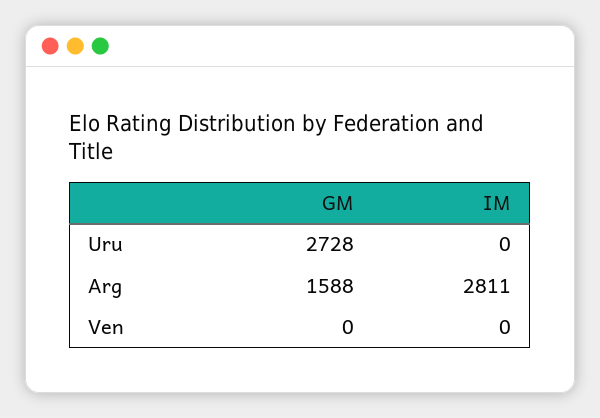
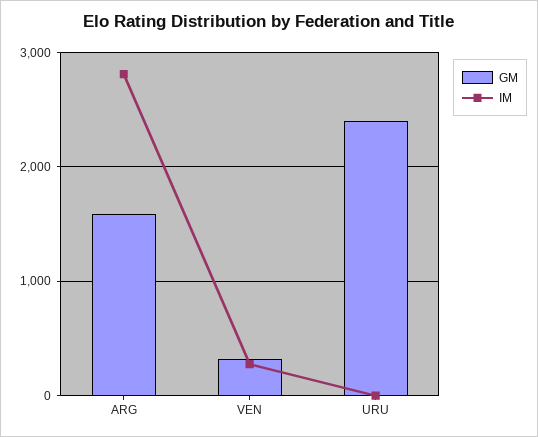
  {
    "GM": {
-     "Uru": 2728,
+     "Uru": 2400,
      "Arg": 1588,
-     "Ven": 0
+     "Ven": 300
    },
    "IM": {
      "Uru": 0,
      "Arg": 2811,
-     "Ven": 0
+     "Ven": 300
    }
  }

